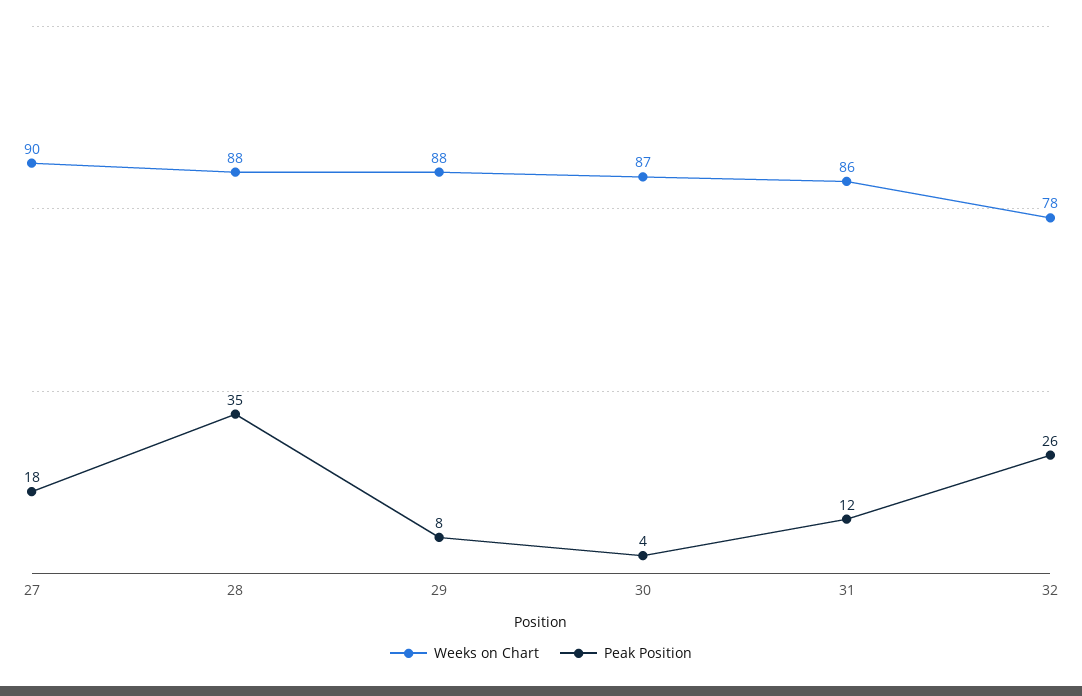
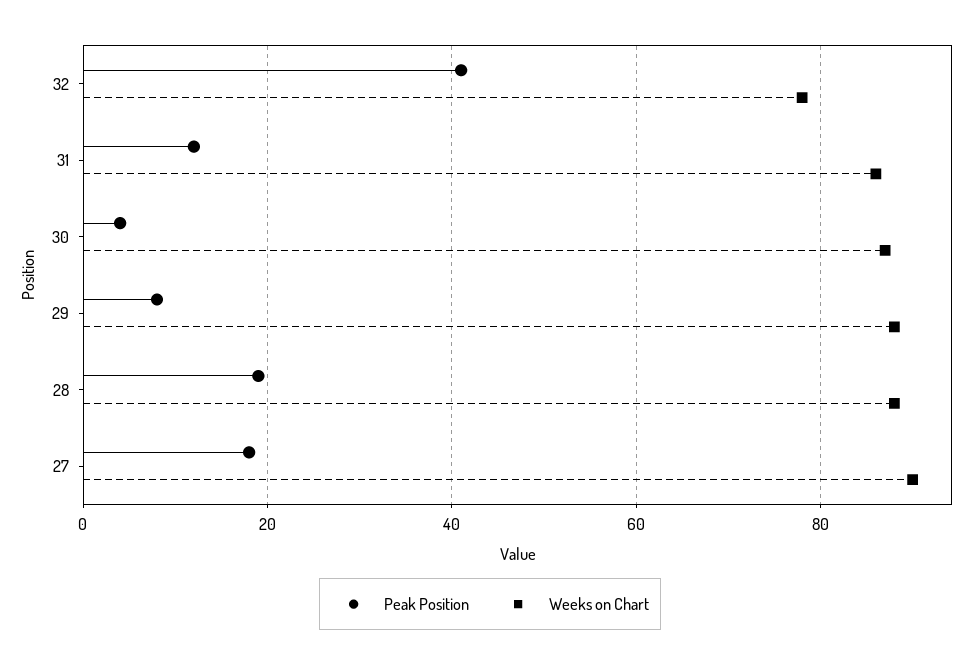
  {
    "Weeks on Chart": {
      "27": 90,
      "28": 88,
      "29": 88,
      "30": 87,
      "31": 86,
      "32": 78
    },
    "Peak Position": {
      "27": 18,
-     "28": 35,
+     "28": 20,
      "29": 8,
      "30": 4,
      "31": 12,
-     "32": 26
+     "32": 40
    }
  }

